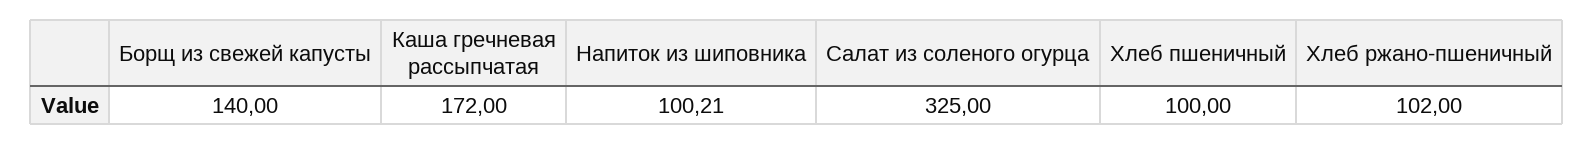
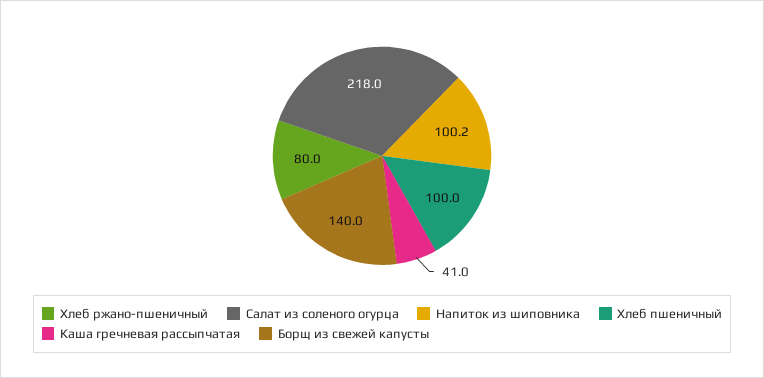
  {
    "Борщ из свежей капусты": 140,
-   "Каша гречневая рассыпчатая": 172,
+   "Каша гречневая рассыпчатая": 41,
    "Напиток из шиповника": 100.21,
-   "Салат из соленого огурца": 325,
+   "Салат из соленого огурца": 218,
    "Хлеб пшеничный": 100,
-   "Хлеб ржано-пшеничный": 102
+   "Хлеб ржано-пшеничный": 80
  }

